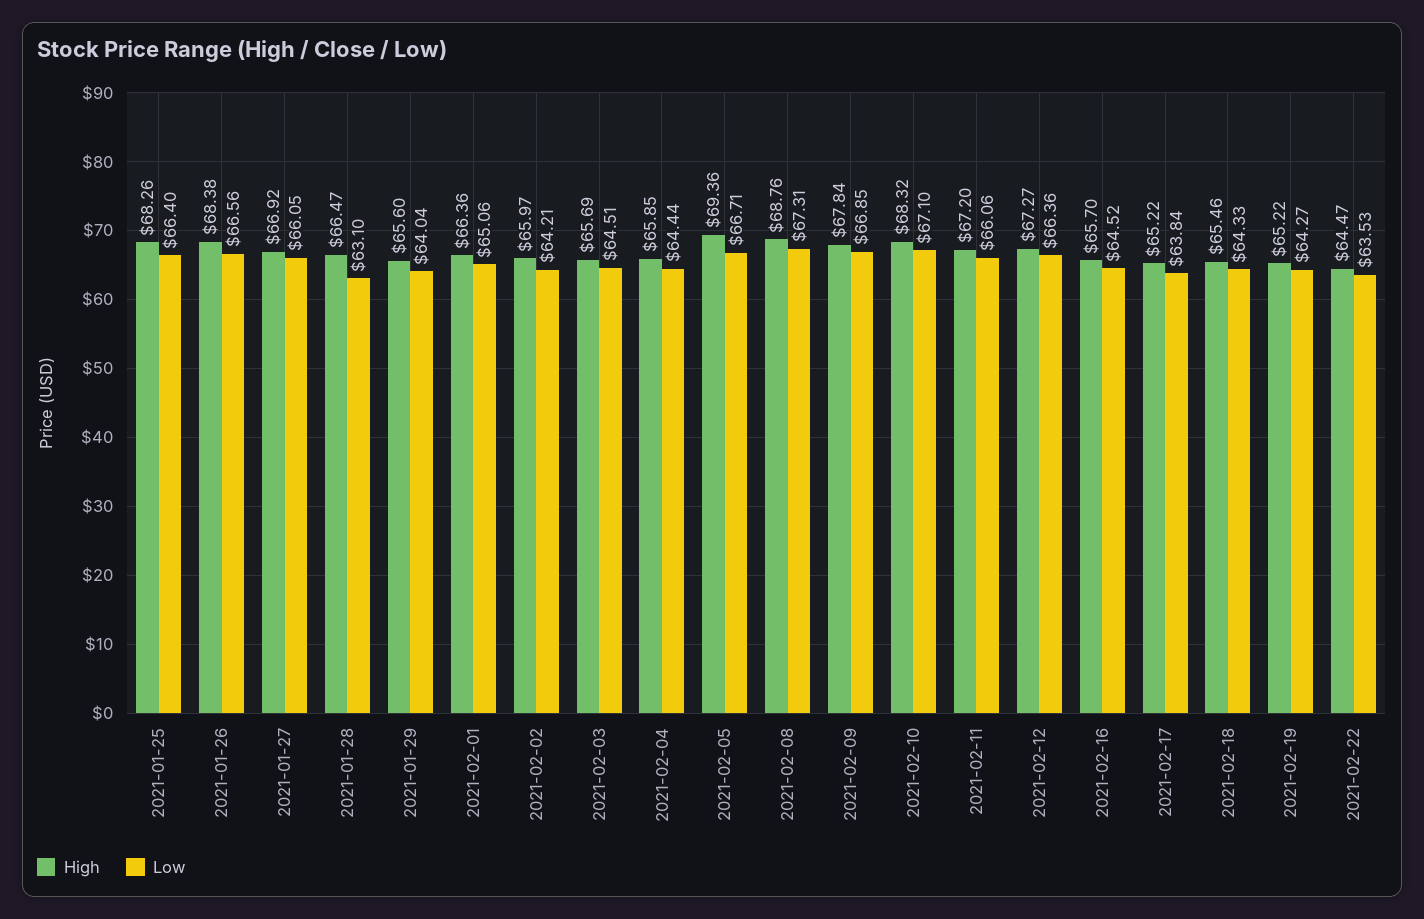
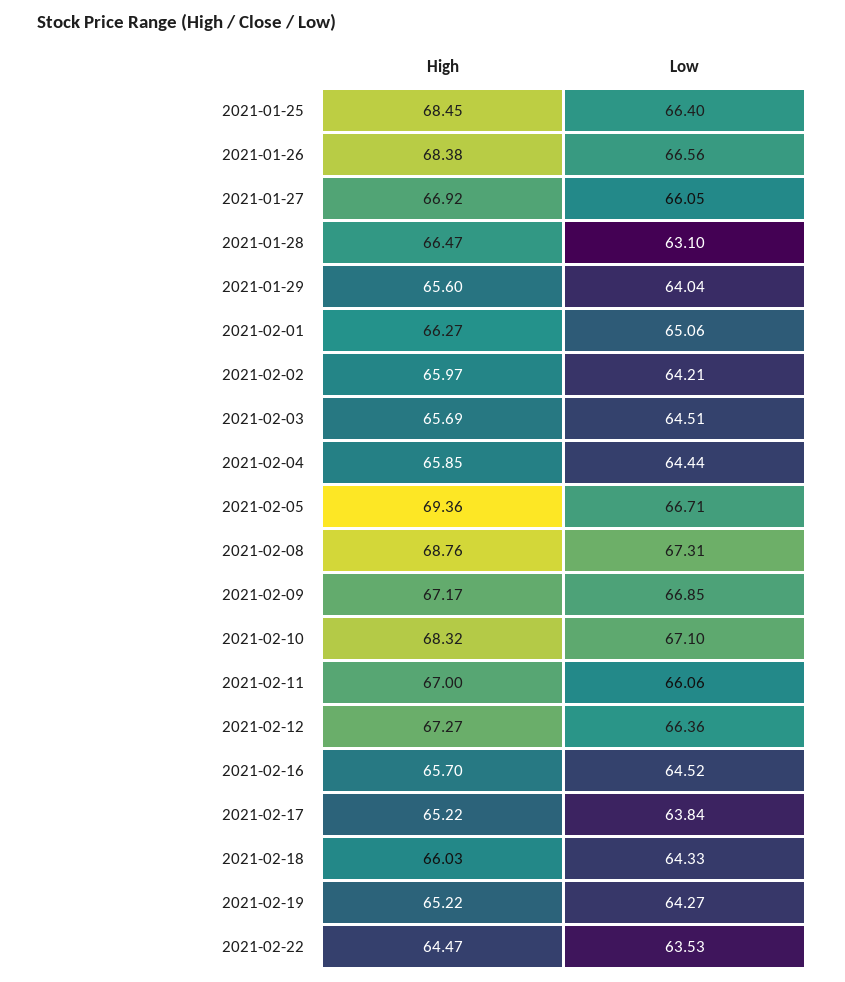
  {
    "High": {
-     "2021-01-25": 68.26,
+     "2021-01-25": 68.45,
      "2021-01-26": 68.38,
      "2021-01-27": 66.92,
      "2021-01-28": 66.47,
      "2021-01-29": 65.6,
-     "2021-02-01": 66.36,
+     "2021-02-01": 66.27,
      "2021-02-02": 65.97,
      "2021-02-03": 65.69,
      "2021-02-04": 65.85,
      "2021-02-05": 69.36,
      "2021-02-08": 68.76,
-     "2021-02-09": 67.84,
+     "2021-02-09": 67.17,
      "2021-02-10": 68.32,
-     "2021-02-11": 67.2,
+     "2021-02-11": 67,
      "2021-02-12": 67.27,
      "2021-02-16": 65.7,
      "2021-02-17": 65.22,
-     "2021-02-18": 65.46,
+     "2021-02-18": 66.03,
      "2021-02-19": 65.22,
      "2021-02-22": 64.47
    },
    "Low": {
      "2021-01-25": 66.4,
      "2021-01-26": 66.56,
      "2021-01-27": 66.05,
      "2021-01-28": 63.1,
      "2021-01-29": 64.04,
      "2021-02-01": 65.06,
      "2021-02-02": 64.21,
      "2021-02-03": 64.51,
      "2021-02-04": 64.44,
      "2021-02-05": 66.71,
      "2021-02-08": 67.31,
      "2021-02-09": 66.85,
      "2021-02-10": 67.1,
      "2021-02-11": 66.06,
      "2021-02-12": 66.36,
      "2021-02-16": 64.52,
      "2021-02-17": 63.84,
      "2021-02-18": 64.33,
      "2021-02-19": 64.27,
      "2021-02-22": 63.53
    }
  }

